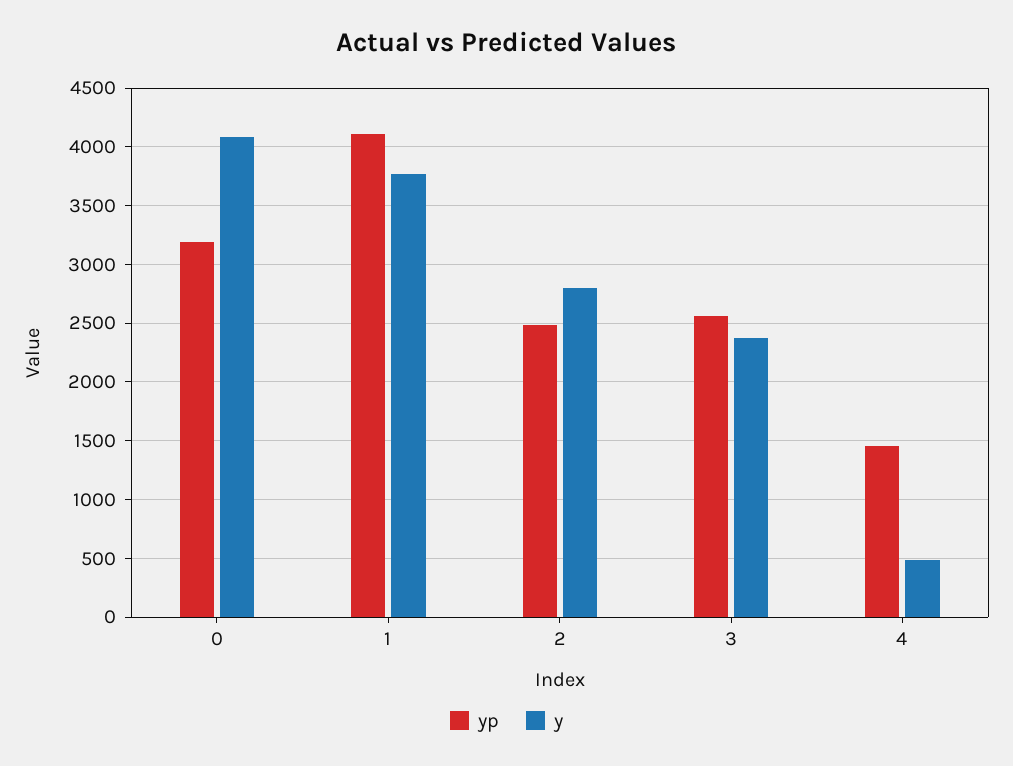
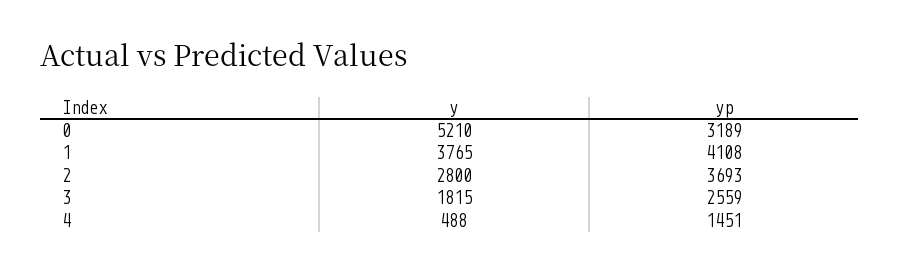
  {
    "yp": {
      "0": 3189,
      "1": 4108,
-     "2": 2500,
+     "2": 3693,
      "3": 2559,
      "4": 1451
    },
    "y": {
-     "0": 4100,
+     "0": 5210,
      "1": 3765,
      "2": 2800,
-     "3": 2400,
+     "3": 1815,
      "4": 488
    }
  }

